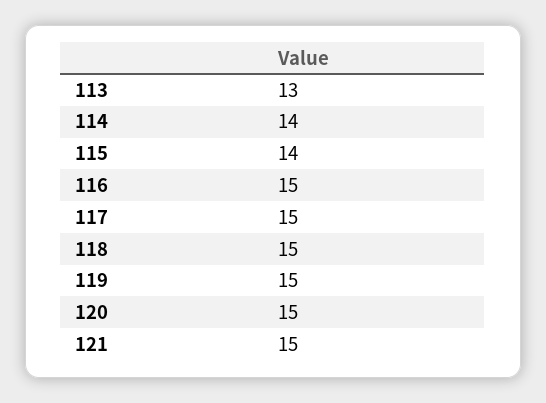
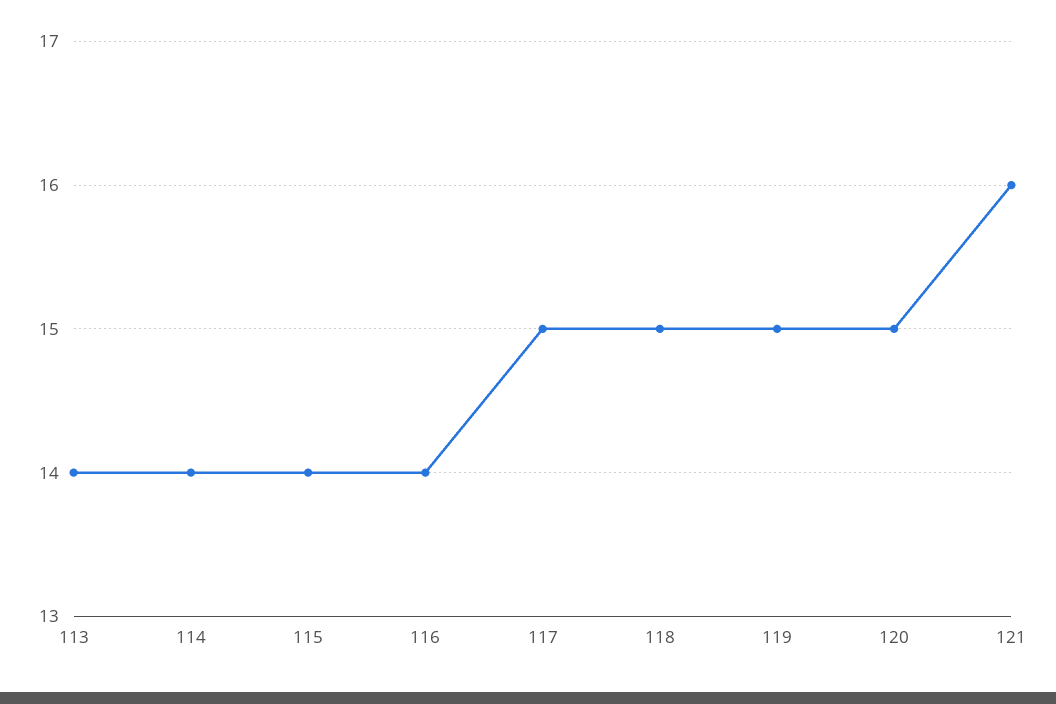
  {
-   "113": 13,
+   "113": 14,
    "114": 14,
    "115": 14,
-   "116": 15,
+   "116": 14,
    "117": 15,
    "118": 15,
    "119": 15,
    "120": 15,
-   "121": 15
+   "121": 16
  }

